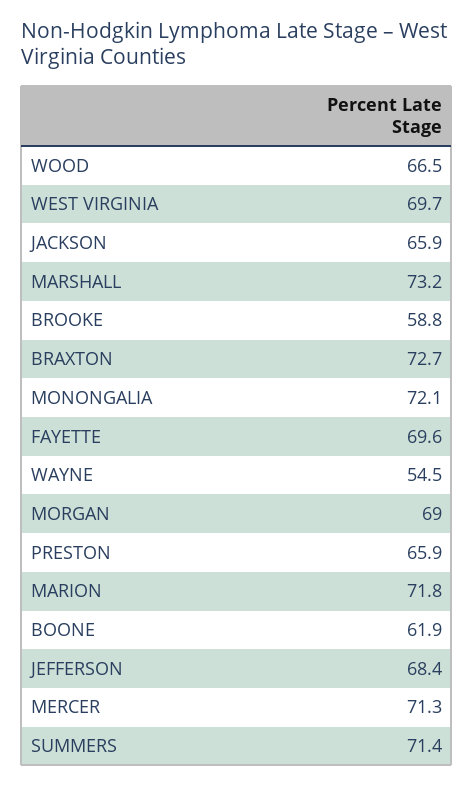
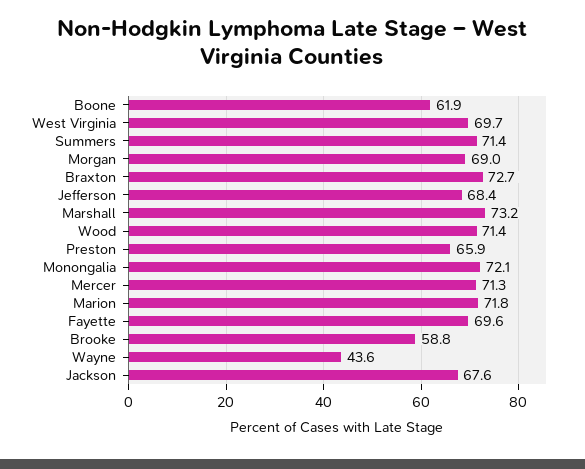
  {
-   "WOOD": 66.5,
+   "WOOD": 71.4,
    "WEST VIRGINIA": 69.7,
-   "JACKSON": 65.9,
+   "JACKSON": 67.6,
    "MARSHALL": 73.2,
    "BROOKE": 58.8,
    "BRAXTON": 72.7,
    "MONONGALIA": 72.1,
    "FAYETTE": 69.6,
-   "WAYNE": 54.5,
+   "WAYNE": 43.6,
    "MORGAN": 69,
    "PRESTON": 65.9,
    "MARION": 71.8,
    "BOONE": 61.9,
    "JEFFERSON": 68.4,
    "MERCER": 71.3,
    "SUMMERS": 71.4
  }

